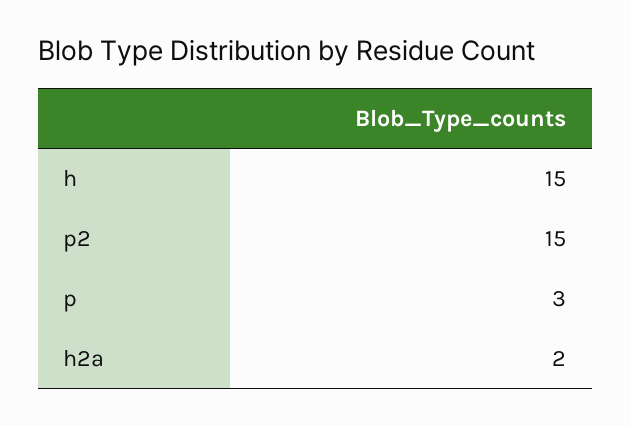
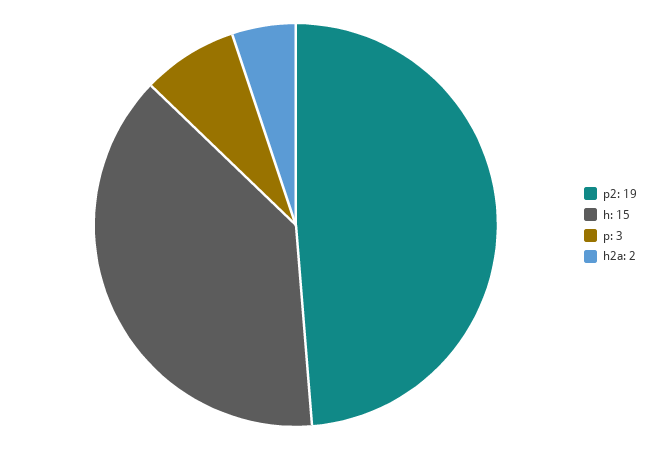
  {
    "h": 15,
-   "p2": 15,
+   "p2": 19,
    "p": 3,
    "h2a": 2
  }

